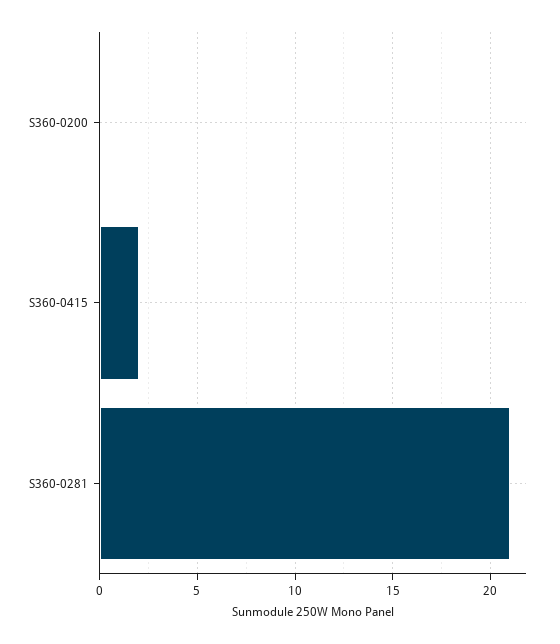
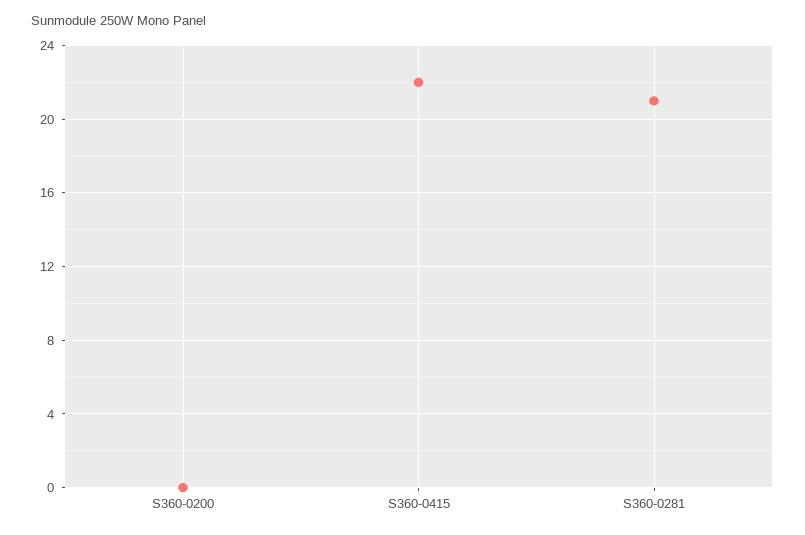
  {
    "S360-0200": 0,
-   "S360-0415": 2,
+   "S360-0415": 22,
    "S360-0281": 21
  }

